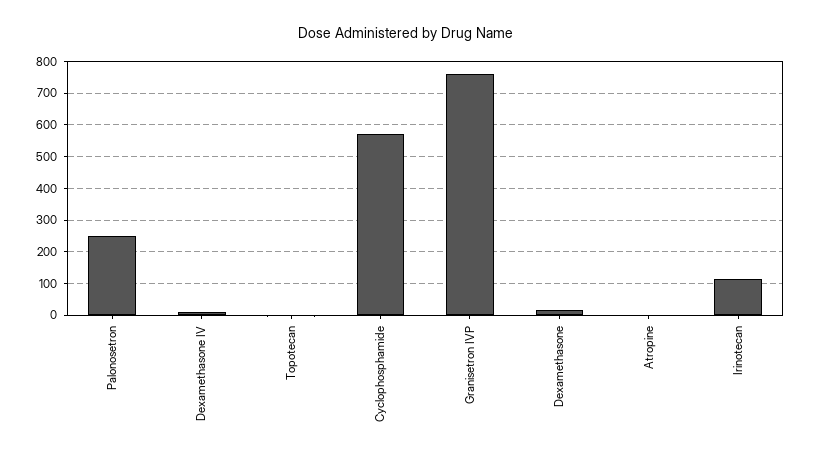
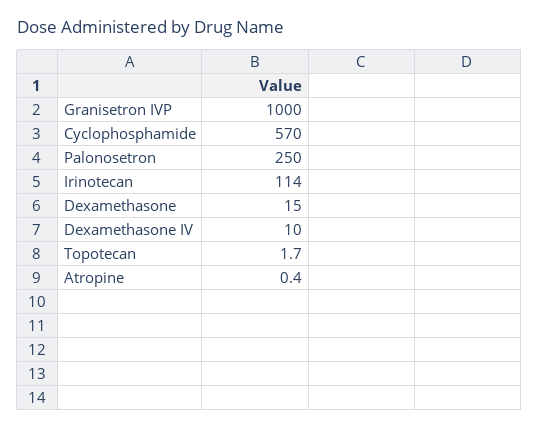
  {
    "Palonosetron": 250,
    "Dexamethasone IV": 10,
    "Topotecan": 1.7,
    "Cyclophosphamide": 570,
-   "Granisetron IVP": 760,
+   "Granisetron IVP": 1000,
    "Dexamethasone": 15,
    "Atropine": 0.4,
    "Irinotecan": 114
  }

